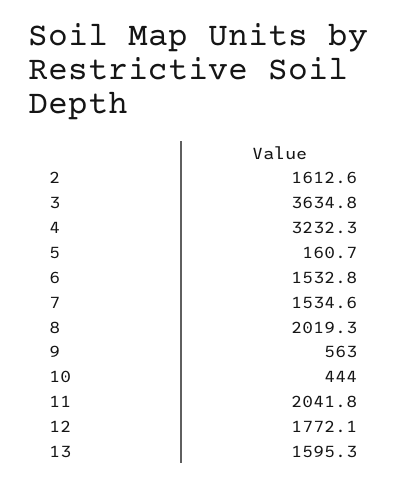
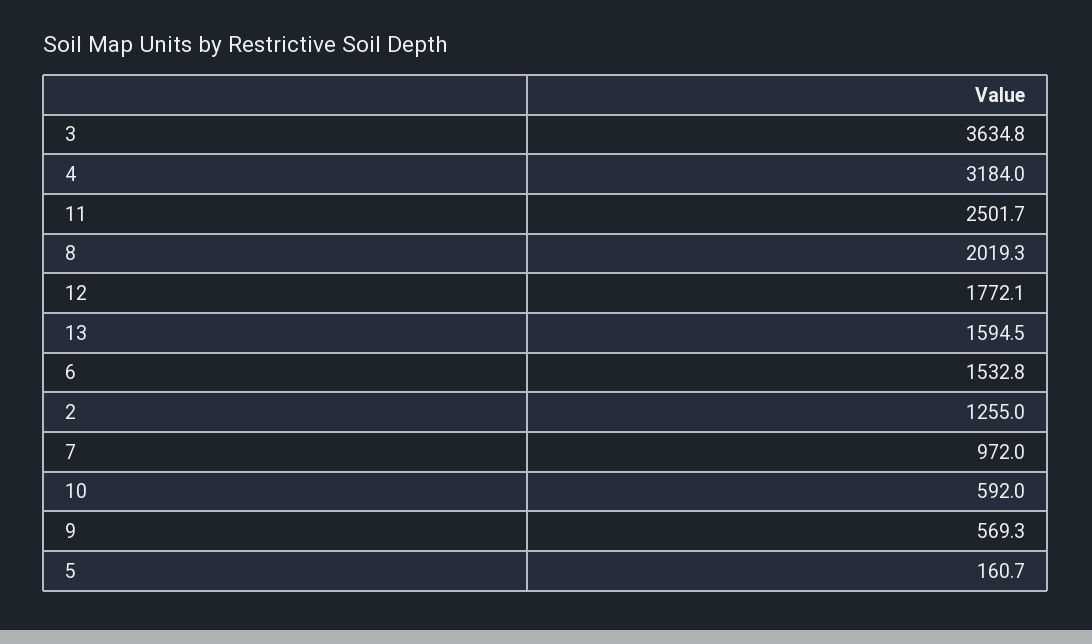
  {
-   "2": 1612.6,
+   "2": 1255,
    "3": 3634.8,
-   "4": 3232.3,
+   "4": 3184,
    "5": 160.7,
    "6": 1532.8,
-   "7": 1534.6,
+   "7": 972,
    "8": 2019.3,
-   "9": 563,
+   "9": 569.3,
-   "10": 444,
+   "10": 592,
-   "11": 2041.8,
+   "11": 2501.7,
    "12": 1772.1,
-   "13": 1595.3
+   "13": 1594.5
  }

